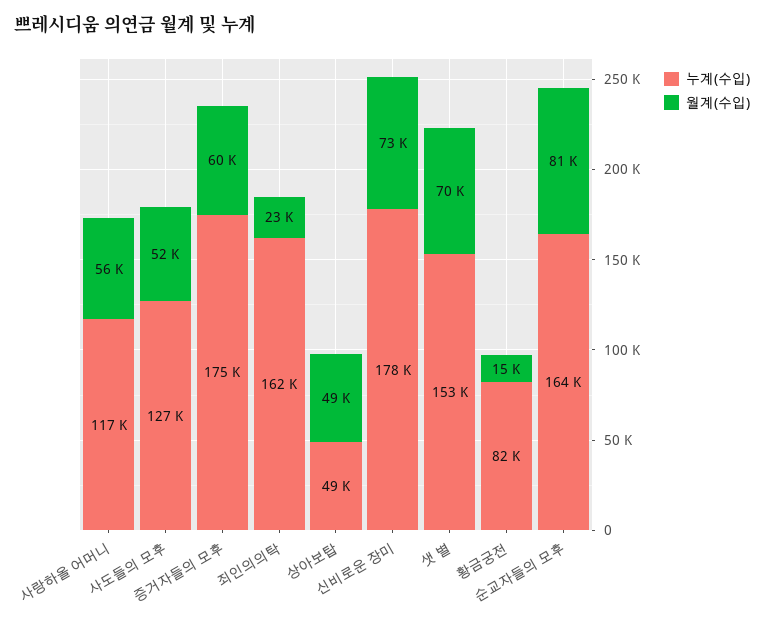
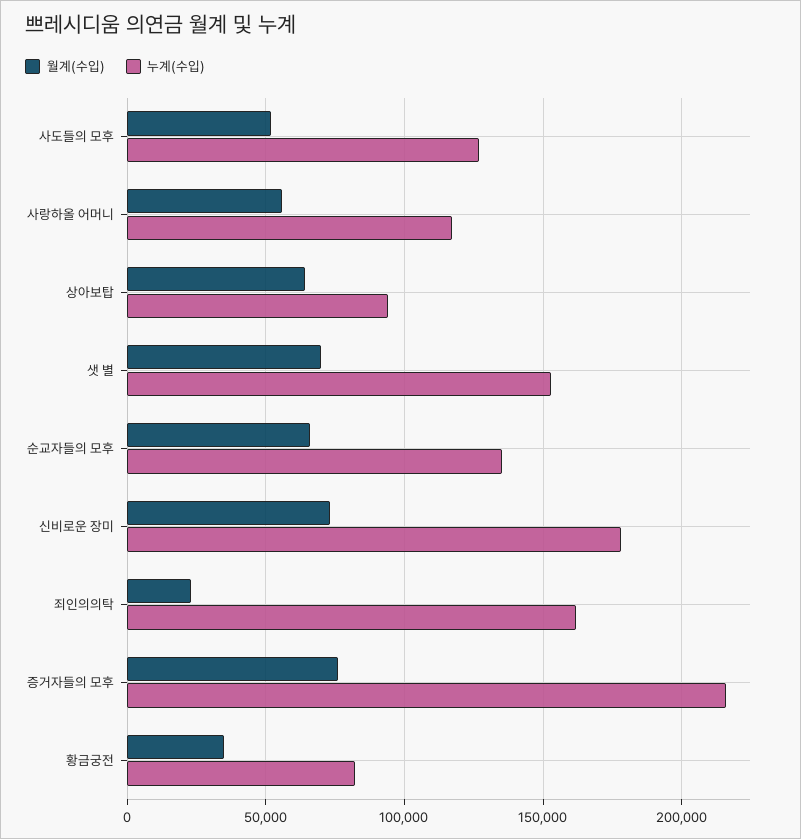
  {
    "누계(수입)": {
      "사랑하올 어머니": 117000,
      "사도들의 모후": 127000,
-     "증거자들의 모후": 175000,
+     "증거자들의 모후": 215000,
      "죄인의의탁": 162000,
-     "상아보탑": 49000,
+     "상아보탑": 95000,
      "신비로운 장미": 178000,
      "샛 별": 153000,
      "황금궁전": 82000,
-     "순교자들의 모후": 164000
+     "순교자들의 모후": 135000
    },
    "월계(수입)": {
      "사랑하올 어머니": 56000,
      "사도들의 모후": 52000,
-     "증거자들의 모후": 60000,
+     "증거자들의 모후": 75000,
      "죄인의의탁": 23000,
-     "상아보탑": 49000,
+     "상아보탑": 65000,
      "신비로운 장미": 73000,
      "샛 별": 70000,
-     "황금궁전": 15000,
+     "황금궁전": 35000,
-     "순교자들의 모후": 81000
+     "순교자들의 모후": 65000
    }
  }

